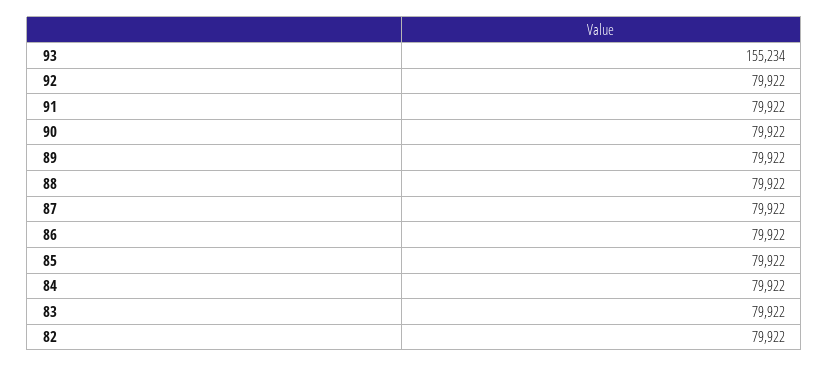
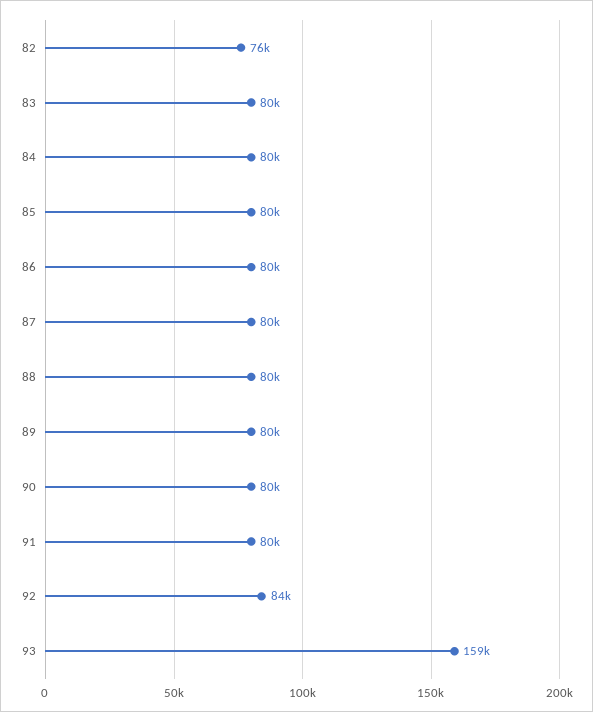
  {
-   "93": 155234,
+   "93": 159000,
-   "92": 79922,
+   "92": 84000,
    "91": 79922,
    "90": 79922,
    "89": 79922,
    "88": 79922,
    "87": 79922,
    "86": 79922,
    "85": 79922,
    "84": 79922,
    "83": 79922,
-   "82": 79922
+   "82": 76000
  }

